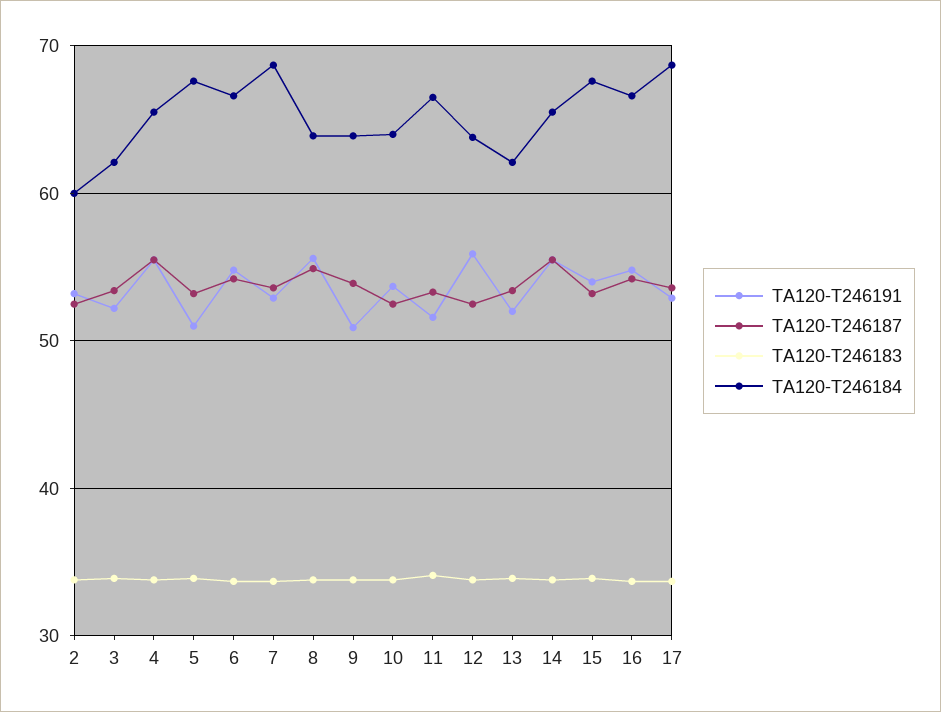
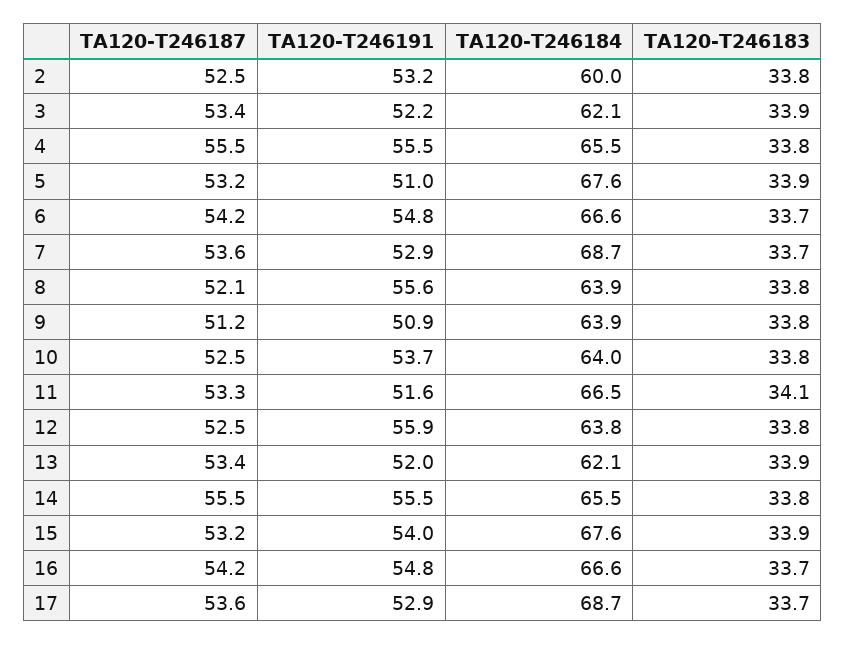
  {
    "TA120-T246191": {
      "2": 53.2,
      "3": 52.2,
      "4": 55.5,
      "5": 51,
      "6": 54.8,
      "7": 52.9,
      "8": 55.6,
      "9": 50.9,
      "10": 53.7,
      "11": 51.6,
      "12": 55.9,
      "13": 52,
      "14": 55.5,
      "15": 54,
      "16": 54.8,
      "17": 52.9
    },
    "TA120-T246187": {
      "2": 52.5,
      "3": 53.4,
      "4": 55.5,
      "5": 53.2,
      "6": 54.2,
      "7": 53.6,
-     "8": 55,
+     "8": 52.1,
-     "9": 54,
+     "9": 51.2,
      "10": 52.5,
      "11": 53.3,
      "12": 52.5,
      "13": 53.4,
      "14": 55.5,
      "15": 53.2,
      "16": 54.2,
      "17": 53.6
    },
    "TA120-T246183": {
      "2": 33.8,
      "3": 33.9,
      "4": 33.8,
      "5": 33.9,
      "6": 33.7,
      "7": 33.7,
      "8": 33.8,
      "9": 33.8,
      "10": 33.8,
      "11": 34.1,
      "12": 33.8,
      "13": 33.9,
      "14": 33.8,
      "15": 33.9,
      "16": 33.7,
      "17": 33.7
    },
    "TA120-T246184": {
      "2": 60,
      "3": 62.1,
      "4": 65.5,
      "5": 67.6,
      "6": 66.6,
      "7": 68.7,
      "8": 63.9,
      "9": 63.9,
      "10": 64,
      "11": 66.5,
      "12": 63.8,
      "13": 62.1,
      "14": 65.5,
      "15": 67.6,
      "16": 66.6,
      "17": 68.7
    }
  }

